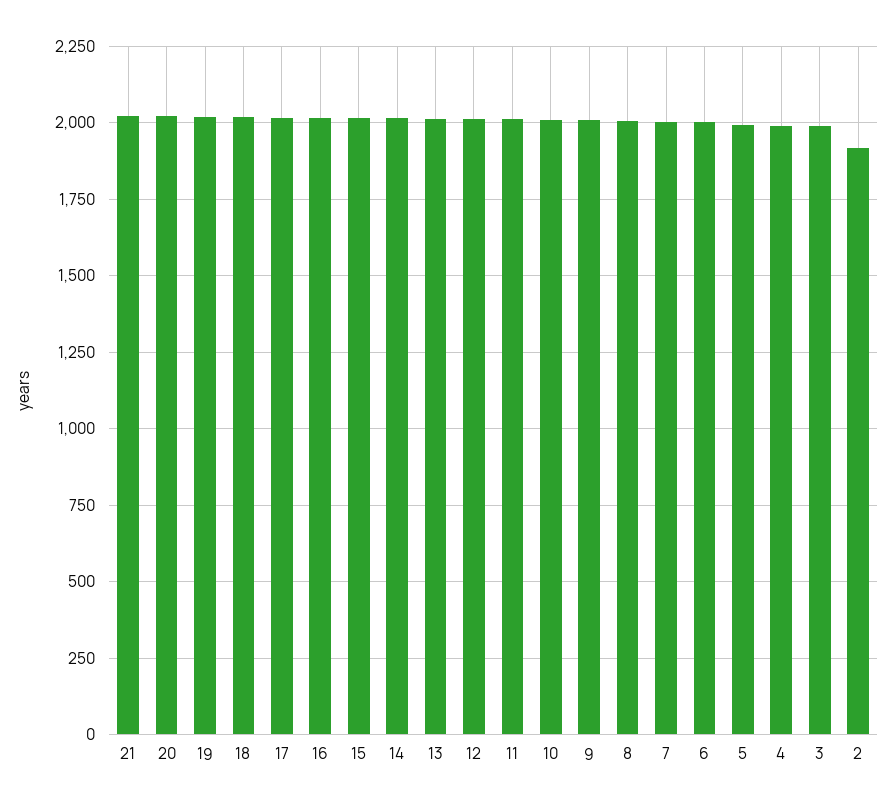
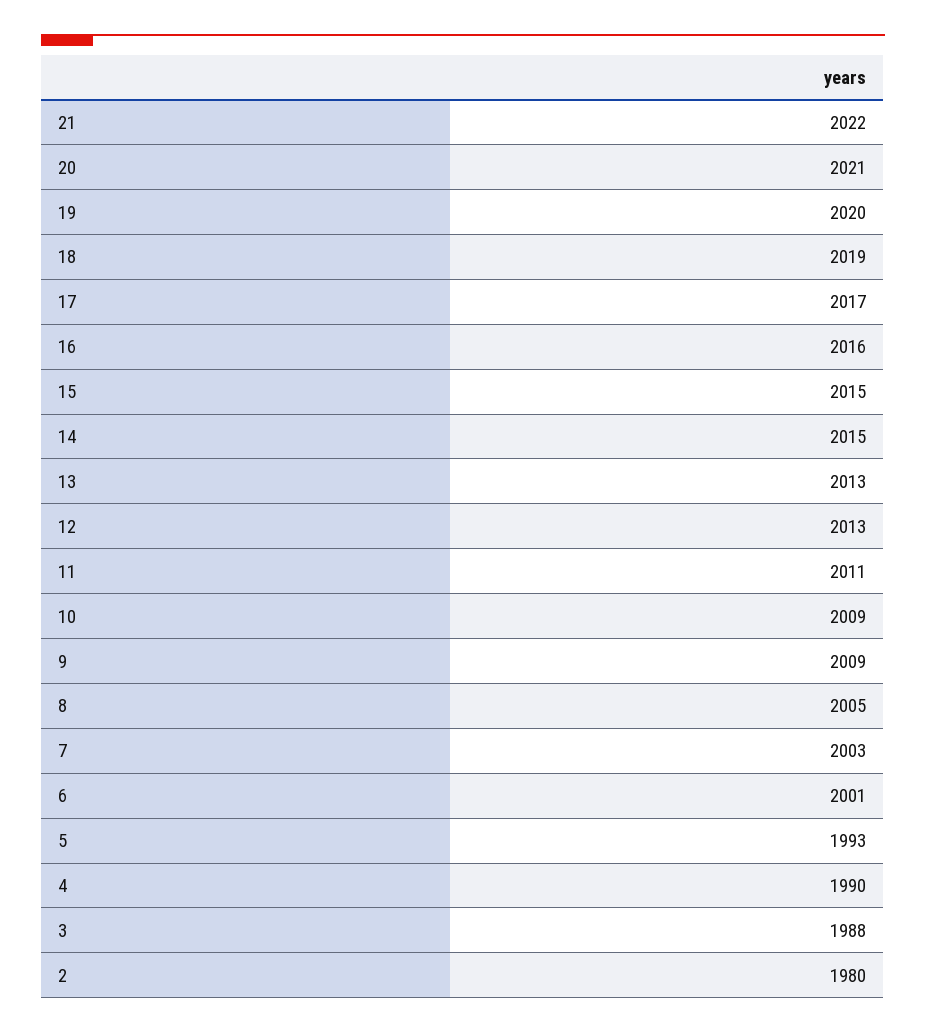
  {
    "21": 2022,
    "20": 2021,
    "19": 2020,
    "18": 2019,
    "17": 2017,
    "16": 2016,
    "15": 2015,
    "14": 2015,
    "13": 2013,
    "12": 2013,
    "11": 2011,
    "10": 2009,
    "9": 2009,
    "8": 2005,
    "7": 2003,
    "6": 2001,
    "5": 1993,
    "4": 1990,
    "3": 1988,
-   "2": 1925
+   "2": 1980
  }

